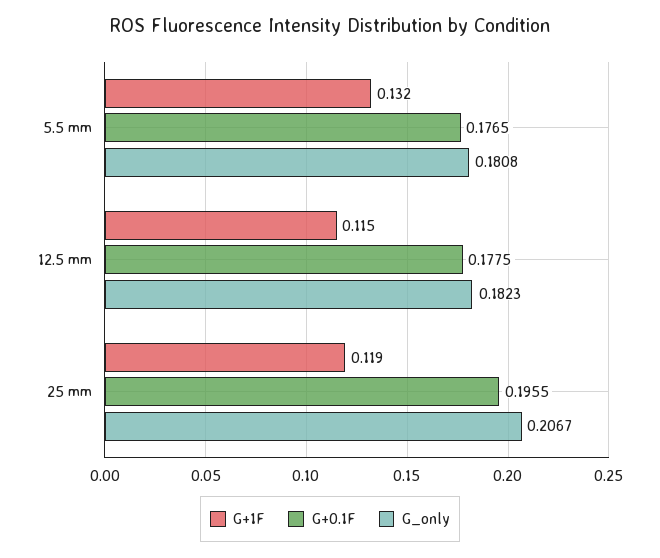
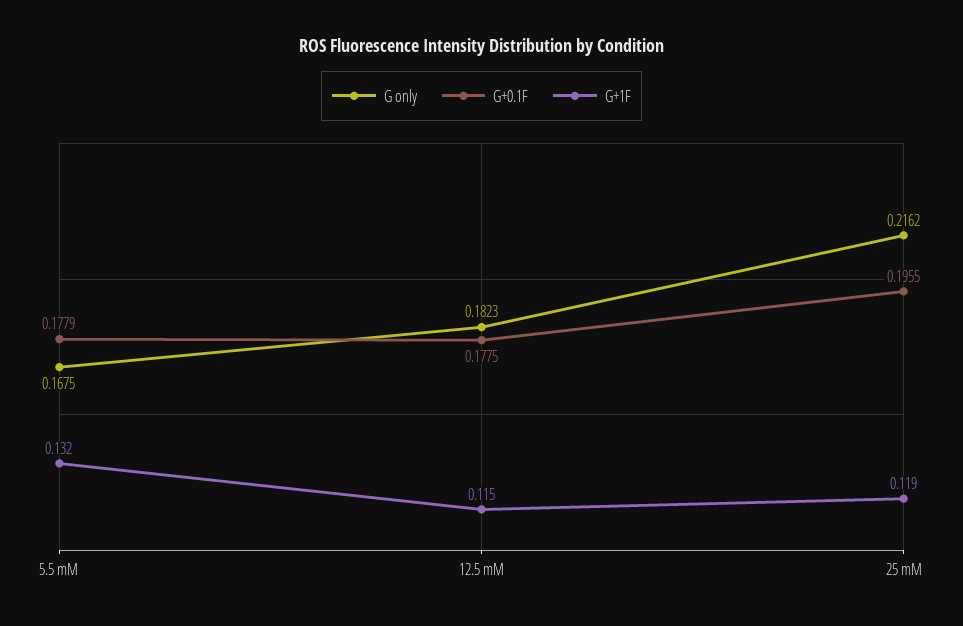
  {
    "G+1F": {
      "5.5 mm": 0.132,
      "12.5 mm": 0.115,
      "25 mm": 0.119
    },
    "G+0.1F": {
-     "5.5 mm": 0.1765,
+     "5.5 mm": 0.1779,
      "12.5 mm": 0.1775,
      "25 mm": 0.1955
    },
    "G_only": {
-     "5.5 mm": 0.1808,
+     "5.5 mm": 0.1675,
      "12.5 mm": 0.1823,
-     "25 mm": 0.2067
+     "25 mm": 0.2162
    }
  }

